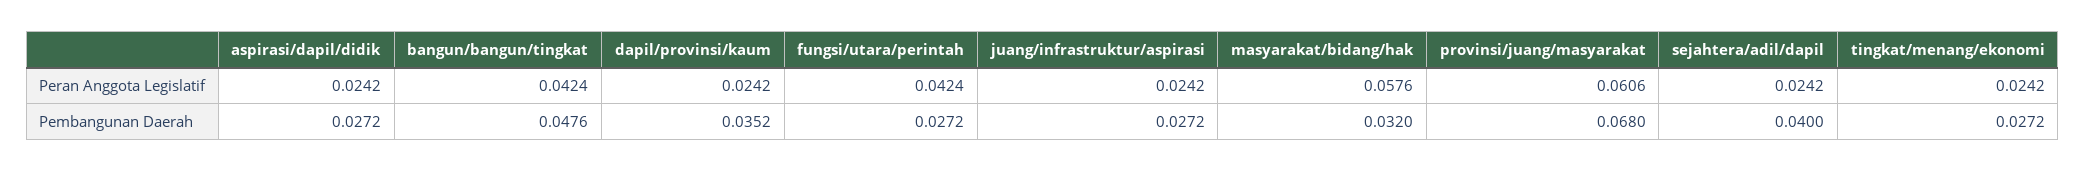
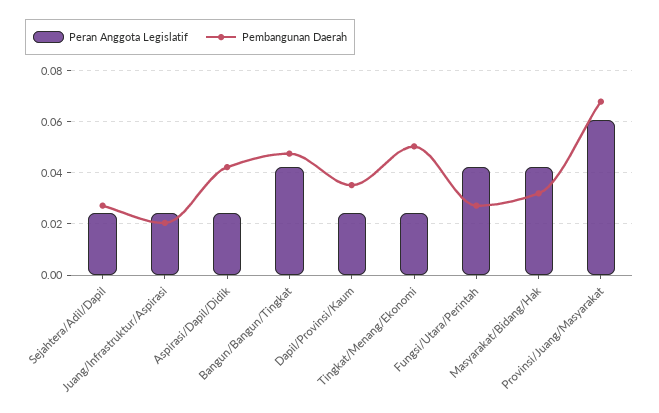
  {
    "Peran Anggota Legislatif": {
      "aspirasi/dapil/didik": 0.0242,
      "bangun/bangun/tingkat": 0.0424,
      "dapil/provinsi/kaum": 0.0242,
      "fungsi/utara/perintah": 0.0424,
      "juang/infrastruktur/aspirasi": 0.0242,
-     "masyarakat/bidang/hak": 0.0576,
+     "masyarakat/bidang/hak": 0.0425,
      "provinsi/juang/masyarakat": 0.0606,
      "sejahtera/adil/dapil": 0.0242,
      "tingkat/menang/ekonomi": 0.0242
    },
    "Pembangunan Daerah": {
-     "aspirasi/dapil/didik": 0.0272,
+     "aspirasi/dapil/didik": 0.0425,
      "bangun/bangun/tingkat": 0.0476,
      "dapil/provinsi/kaum": 0.0352,
      "fungsi/utara/perintah": 0.0272,
-     "juang/infrastruktur/aspirasi": 0.0272,
+     "juang/infrastruktur/aspirasi": 0.02,
      "masyarakat/bidang/hak": 0.032,
      "provinsi/juang/masyarakat": 0.068,
-     "sejahtera/adil/dapil": 0.04,
+     "sejahtera/adil/dapil": 0.0275,
-     "tingkat/menang/ekonomi": 0.0272
+     "tingkat/menang/ekonomi": 0.05
    }
  }

